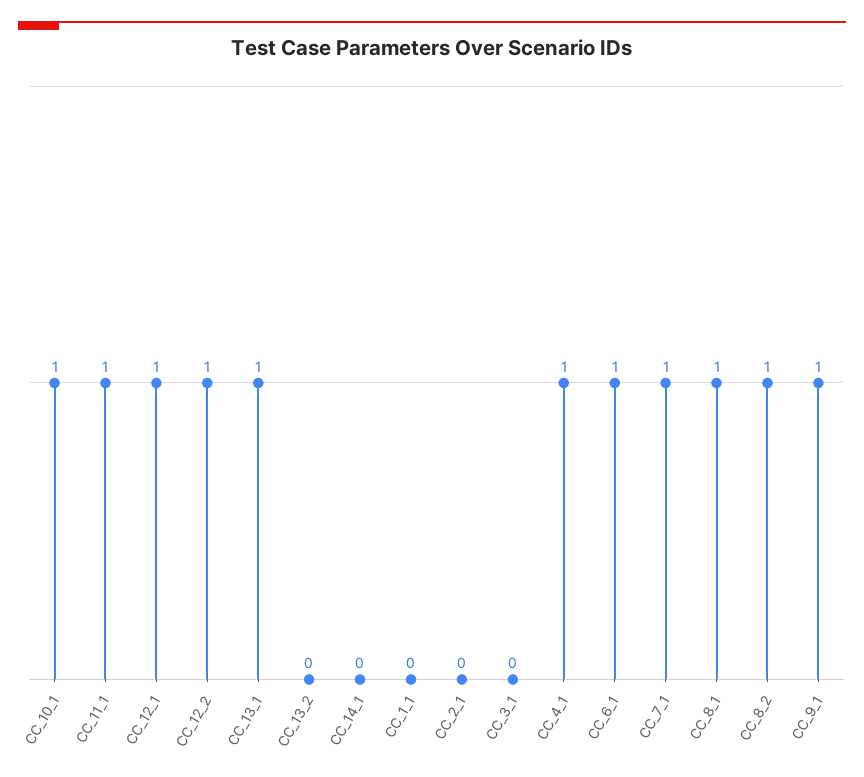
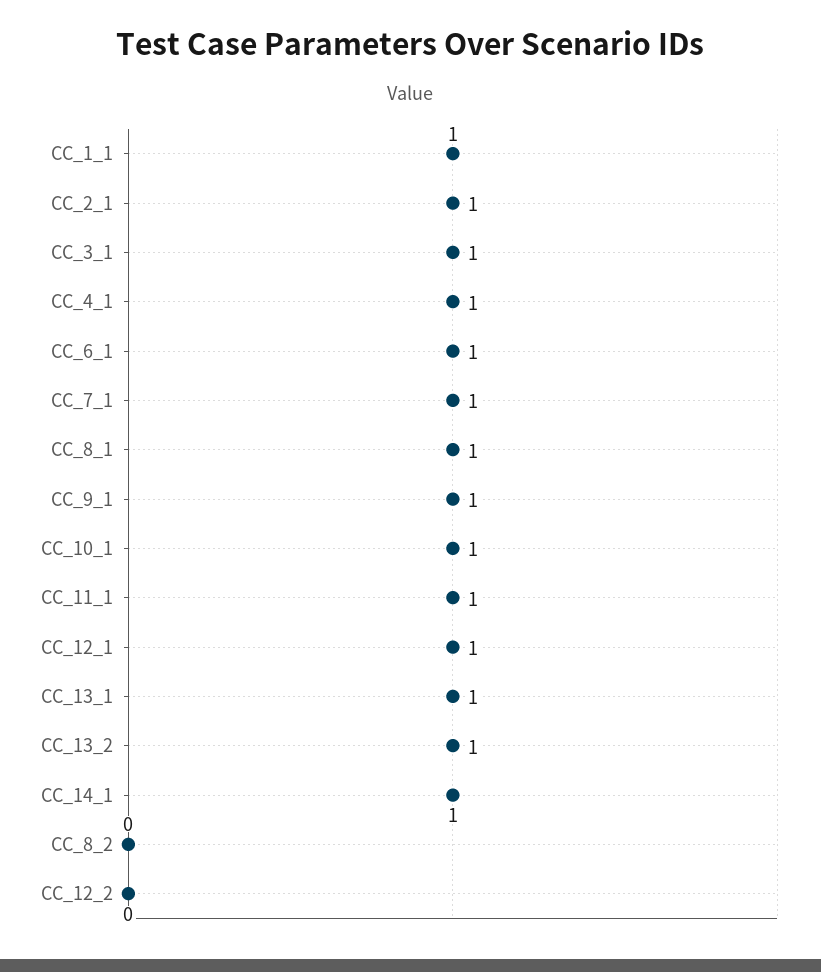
  {
    "CC_10_1": 1,
    "CC_11_1": 1,
    "CC_12_1": 1,
-   "CC_12_2": 1,
+   "CC_12_2": 0,
    "CC_13_1": 1,
-   "CC_13_2": 0,
+   "CC_13_2": 1,
-   "CC_14_1": 0,
+   "CC_14_1": 1,
-   "CC_1_1": 0,
+   "CC_1_1": 1,
-   "CC_2_1": 0,
+   "CC_2_1": 1,
-   "CC_3_1": 0,
+   "CC_3_1": 1,
    "CC_4_1": 1,
    "CC_6_1": 1,
    "CC_7_1": 1,
    "CC_8_1": 1,
-   "CC_8_2": 1,
+   "CC_8_2": 0,
    "CC_9_1": 1
  }

